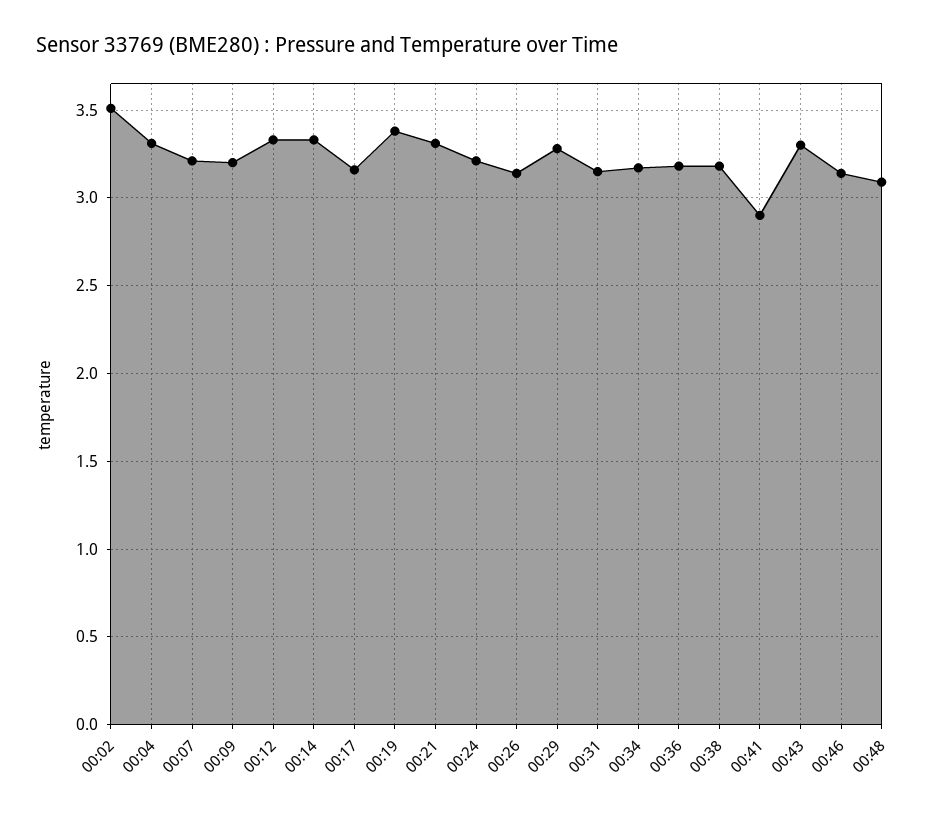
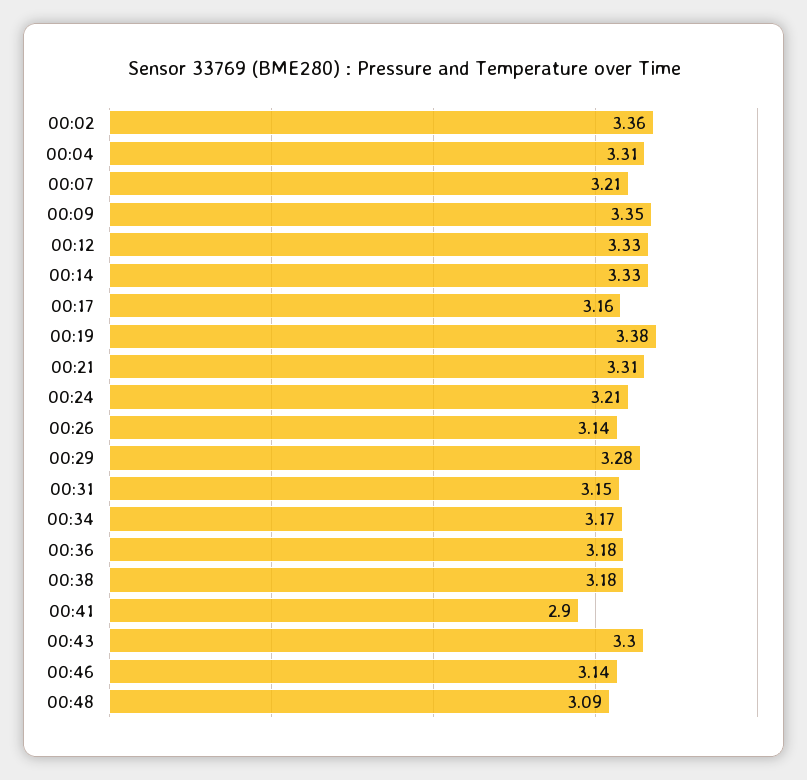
  {
-   "00:02": 3.5,
+   "00:02": 3.36,
    "00:04": 3.31,
    "00:07": 3.21,
-   "00:09": 3.2,
+   "00:09": 3.35,
    "00:12": 3.33,
    "00:14": 3.33,
    "00:17": 3.16,
    "00:19": 3.38,
    "00:21": 3.31,
    "00:24": 3.21,
    "00:26": 3.14,
    "00:29": 3.28,
    "00:31": 3.15,
    "00:34": 3.17,
    "00:36": 3.18,
    "00:38": 3.18,
    "00:41": 2.9,
    "00:43": 3.3,
    "00:46": 3.14,
    "00:48": 3.09
  }

